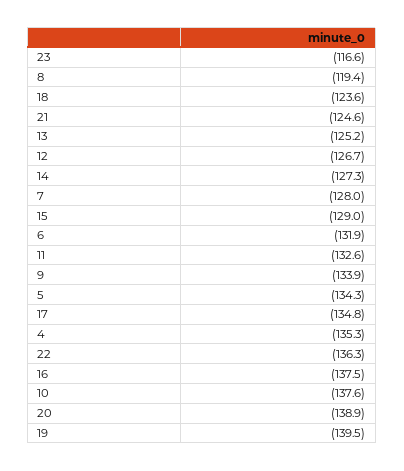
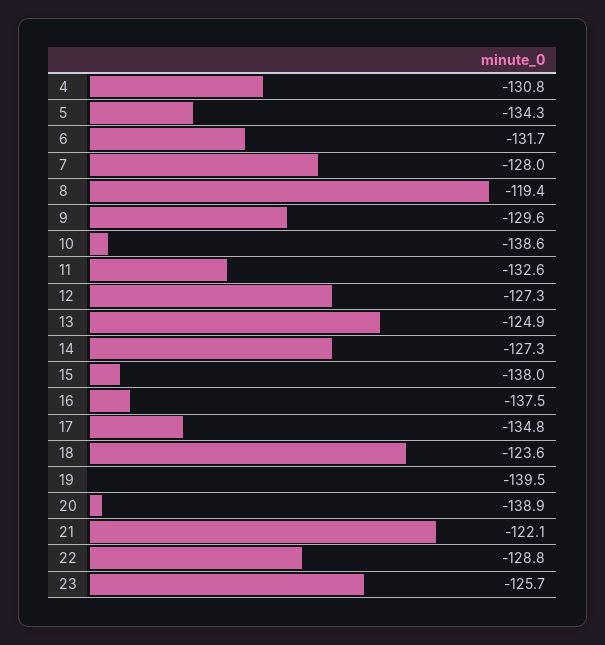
  {
-   "23": -116.6,
+   "23": -125.7,
    "8": -119.4,
    "18": -123.6,
-   "21": -124.6,
+   "21": -122.1,
-   "13": -125.2,
+   "13": -124.9,
-   "12": -126.7,
+   "12": -127.3,
    "14": -127.3,
    "7": -128,
-   "15": -129,
+   "15": -138,
-   "6": -131.9,
+   "6": -131.7,
    "11": -132.6,
-   "9": -133.9,
+   "9": -129.6,
    "5": -134.3,
    "17": -134.8,
-   "4": -135.3,
+   "4": -130.8,
-   "22": -136.3,
+   "22": -128.8,
    "16": -137.5,
-   "10": -137.6,
+   "10": -138.6,
    "20": -138.9,
    "19": -139.5
  }

